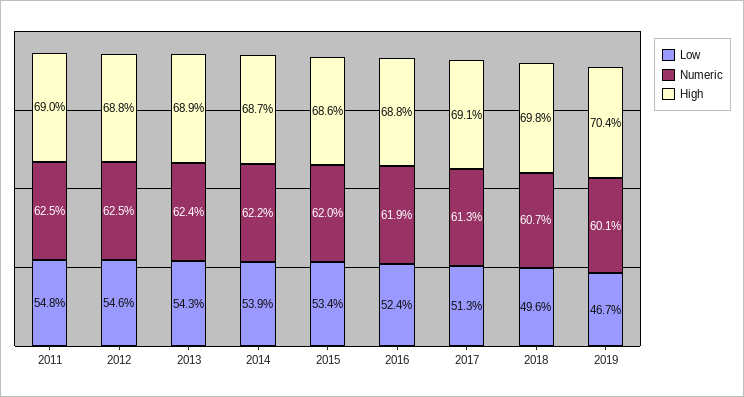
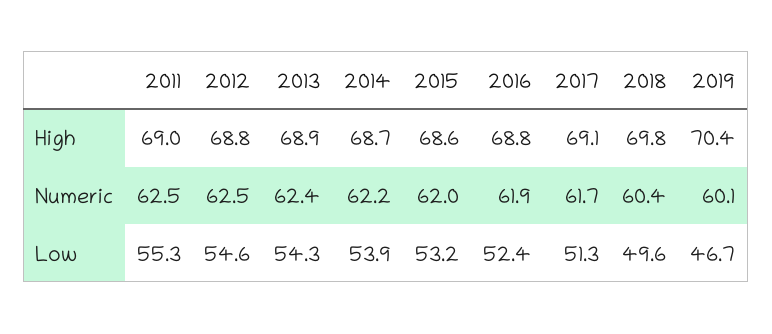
  {
    "Low": {
-     "2011": 54.8,
+     "2011": 55.3,
      "2012": 54.6,
      "2013": 54.3,
      "2014": 53.9,
-     "2015": 53.4,
+     "2015": 53.2,
      "2016": 52.4,
      "2017": 51.3,
      "2018": 49.6,
      "2019": 46.7
    },
    "Numeric": {
      "2011": 62.5,
      "2012": 62.5,
      "2013": 62.4,
      "2014": 62.2,
      "2015": 62,
      "2016": 61.9,
-     "2017": 61.3,
+     "2017": 61.7,
-     "2018": 60.7,
+     "2018": 60.4,
      "2019": 60.1
    },
    "High": {
      "2011": 69,
      "2012": 68.8,
      "2013": 68.9,
      "2014": 68.7,
      "2015": 68.6,
      "2016": 68.8,
      "2017": 69.1,
      "2018": 69.8,
      "2019": 70.4
    }
  }

